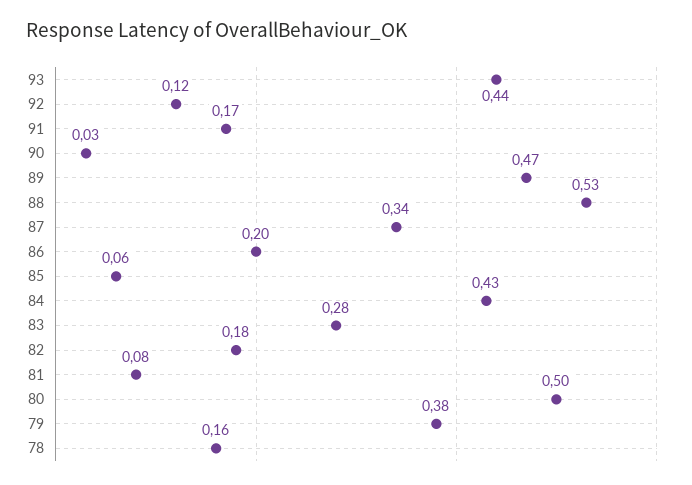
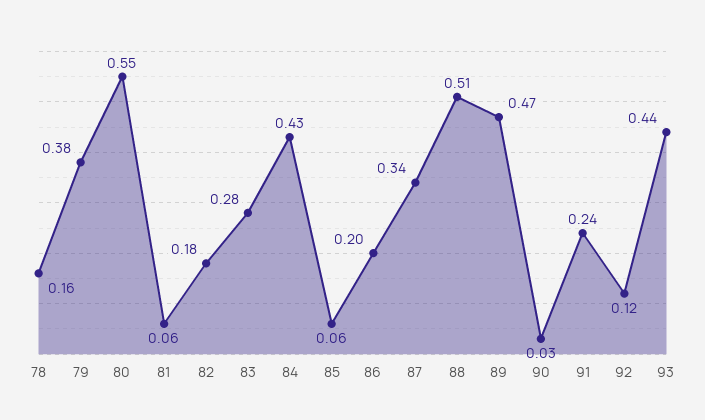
  {
    "93": 0.44,
    "92": 0.12,
-   "91": 0.17,
+   "91": 0.24,
    "90": 0.03,
    "89": 0.47,
-   "88": 0.53,
+   "88": 0.51,
    "87": 0.34,
    "86": 0.2,
    "85": 0.06,
    "84": 0.43,
    "83": 0.28,
    "82": 0.18,
-   "81": 0.08,
+   "81": 0.06,
-   "80": 0.5,
+   "80": 0.55,
    "79": 0.38,
    "78": 0.16
  }

